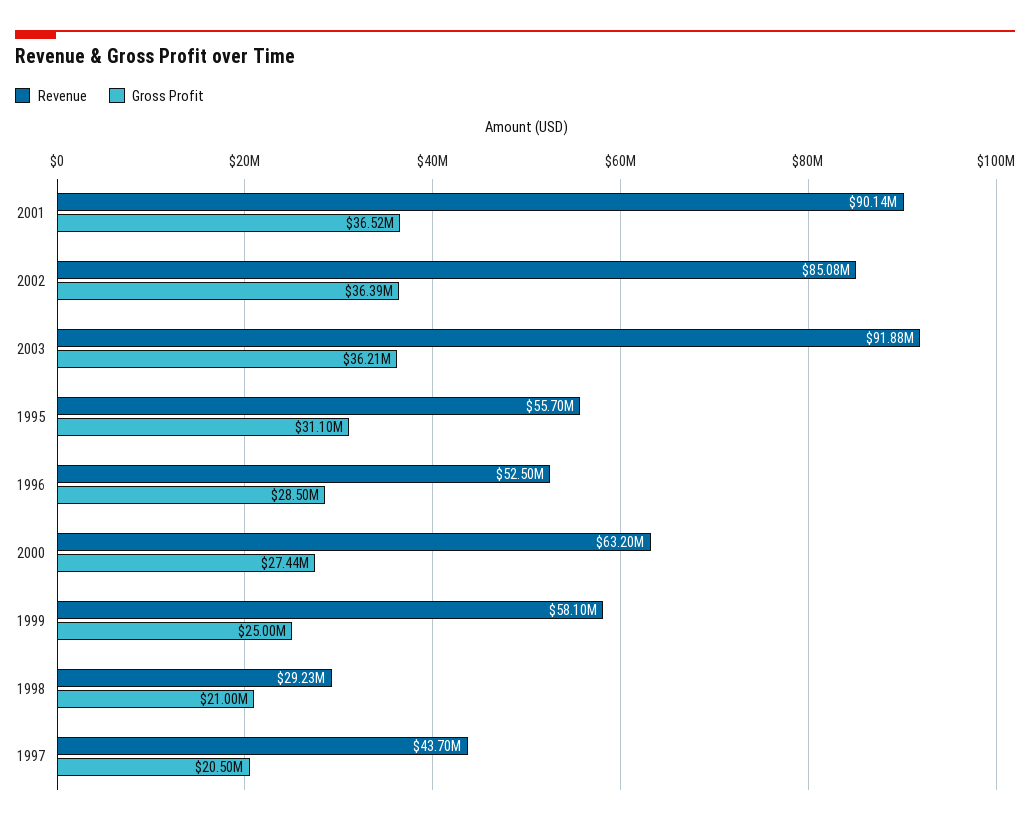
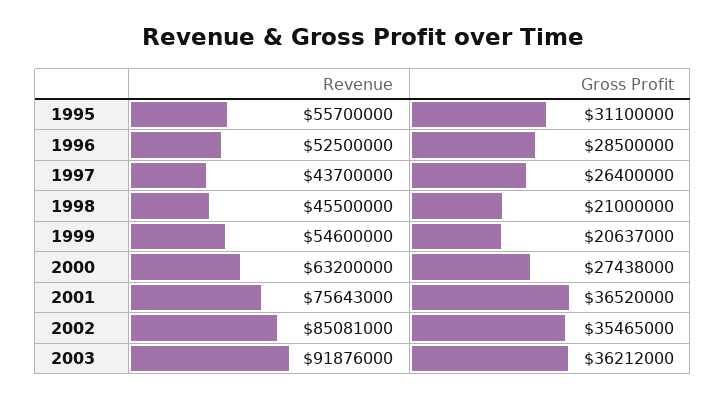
  {
    "Revenue": {
-     "2001": 90140000,
+     "2001": 75643000,
      "2002": 85081000,
      "2003": 91876000,
      "1995": 55700000,
      "1996": 52500000,
      "2000": 63200000,
-     "1999": 58100000,
+     "1999": 54600000,
-     "1998": 29230000,
+     "1998": 45500000,
      "1997": 43700000
    },
    "Gross Profit": {
      "2001": 36520000,
-     "2002": 36390000,
+     "2002": 35465000,
      "2003": 36212000,
      "1995": 31100000,
      "1996": 28500000,
      "2000": 27438000,
-     "1999": 25000000,
+     "1999": 20637000,
      "1998": 21000000,
-     "1997": 20500000
+     "1997": 26400000
    }
  }

